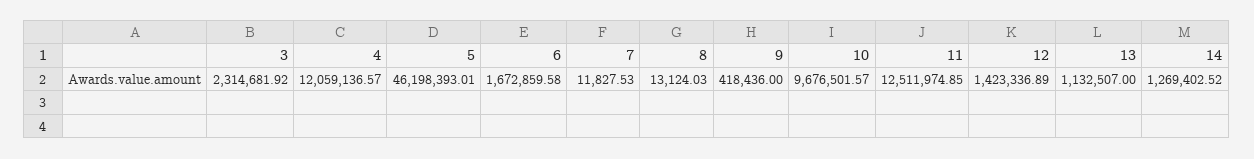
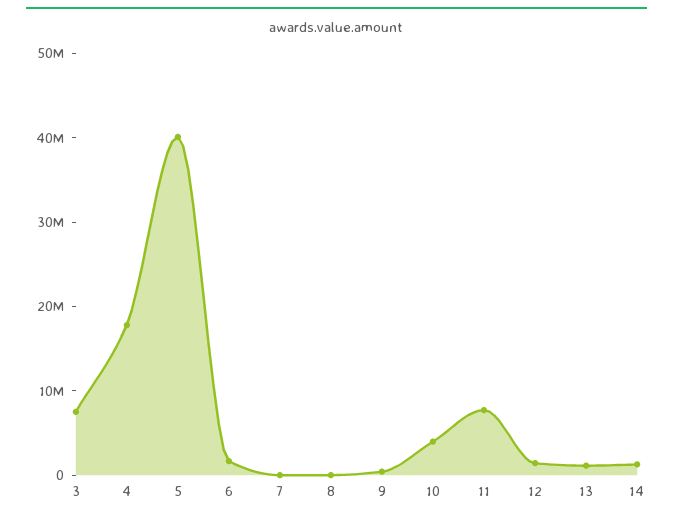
  {
-   "3": 2314681.92,
+   "3": 8000000,
-   "4": 12059136.57,
+   "4": 18000000,
-   "5": 46198393.01,
+   "5": 40000000,
    "6": 1672859.58,
    "7": 11827.53,
    "8": 13124.03,
    "9": 418436,
-   "10": 9676501.57,
+   "10": 4000000,
-   "11": 12511974.85,
+   "11": 8000000,
    "12": 1423336.89,
    "13": 1132507,
    "14": 1269402.52
  }

